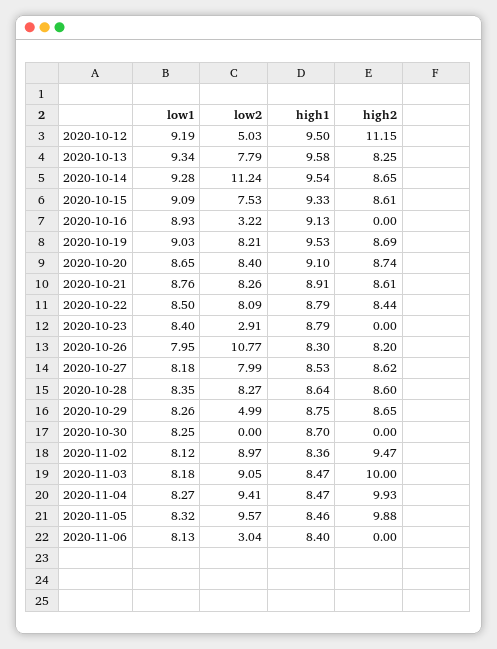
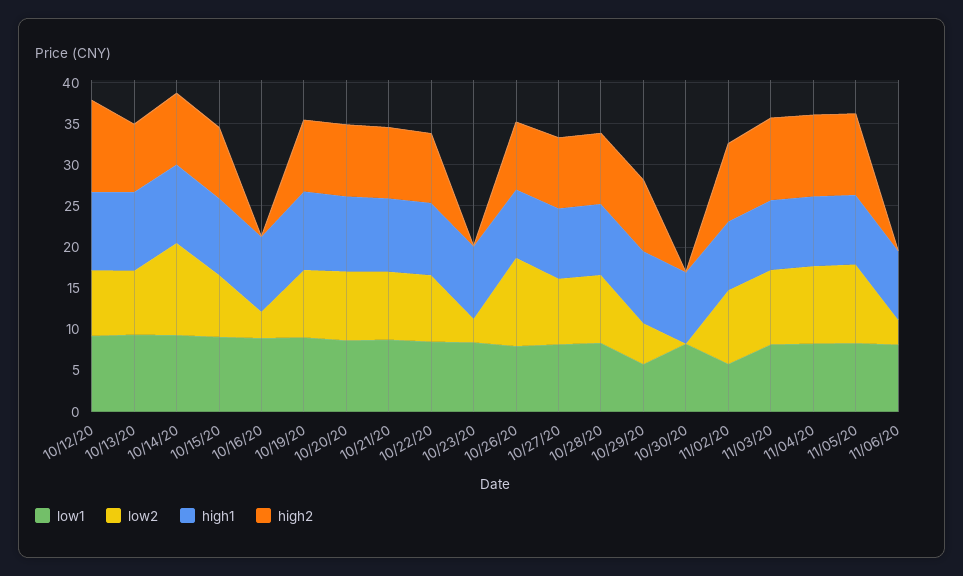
  {
    "low1": {
      "2020-10-12": 9.19,
      "2020-10-13": 9.34,
      "2020-10-14": 9.28,
      "2020-10-15": 9.09,
      "2020-10-16": 8.93,
      "2020-10-19": 9.03,
      "2020-10-20": 8.65,
      "2020-10-21": 8.76,
      "2020-10-22": 8.5,
      "2020-10-23": 8.4,
      "2020-10-26": 7.95,
      "2020-10-27": 8.18,
      "2020-10-28": 8.35,
-     "2020-10-29": 8.26,
+     "2020-10-29": 6,
      "2020-10-30": 8.25,
-     "2020-11-02": 8.12,
+     "2020-11-02": 6,
      "2020-11-03": 8.18,
      "2020-11-04": 8.27,
      "2020-11-05": 8.32,
      "2020-11-06": 8.13
    },
    "low2": {
-     "2020-10-12": 5.03,
+     "2020-10-12": 8,
      "2020-10-13": 7.79,
      "2020-10-14": 11.24,
      "2020-10-15": 7.53,
      "2020-10-16": 3.22,
      "2020-10-19": 8.21,
      "2020-10-20": 8.4,
      "2020-10-21": 8.26,
      "2020-10-22": 8.09,
      "2020-10-23": 2.91,
      "2020-10-26": 10.77,
      "2020-10-27": 7.99,
      "2020-10-28": 8.27,
      "2020-10-29": 4.99,
      "2020-10-30": 0,
      "2020-11-02": 8.97,
      "2020-11-03": 9.05,
      "2020-11-04": 9.41,
      "2020-11-05": 9.57,
      "2020-11-06": 3.04
    },
    "high1": {
      "2020-10-12": 9.5,
      "2020-10-13": 9.58,
      "2020-10-14": 9.54,
      "2020-10-15": 9.33,
      "2020-10-16": 9.13,
      "2020-10-19": 9.53,
      "2020-10-20": 9.1,
      "2020-10-21": 8.91,
      "2020-10-22": 8.79,
      "2020-10-23": 8.79,
      "2020-10-26": 8.3,
      "2020-10-27": 8.53,
      "2020-10-28": 8.64,
      "2020-10-29": 8.75,
      "2020-10-30": 8.7,
      "2020-11-02": 8.36,
      "2020-11-03": 8.47,
      "2020-11-04": 8.47,
      "2020-11-05": 8.46,
      "2020-11-06": 8.4
    },
    "high2": {
      "2020-10-12": 11.15,
      "2020-10-13": 8.25,
      "2020-10-14": 8.65,
      "2020-10-15": 8.61,
      "2020-10-16": 0,
      "2020-10-19": 8.69,
      "2020-10-20": 8.74,
      "2020-10-21": 8.61,
      "2020-10-22": 8.44,
      "2020-10-23": 0,
      "2020-10-26": 8.2,
      "2020-10-27": 8.62,
      "2020-10-28": 8.6,
      "2020-10-29": 8.65,
      "2020-10-30": 0,
      "2020-11-02": 9.47,
      "2020-11-03": 10,
      "2020-11-04": 9.93,
      "2020-11-05": 9.88,
      "2020-11-06": 0
    }
  }

